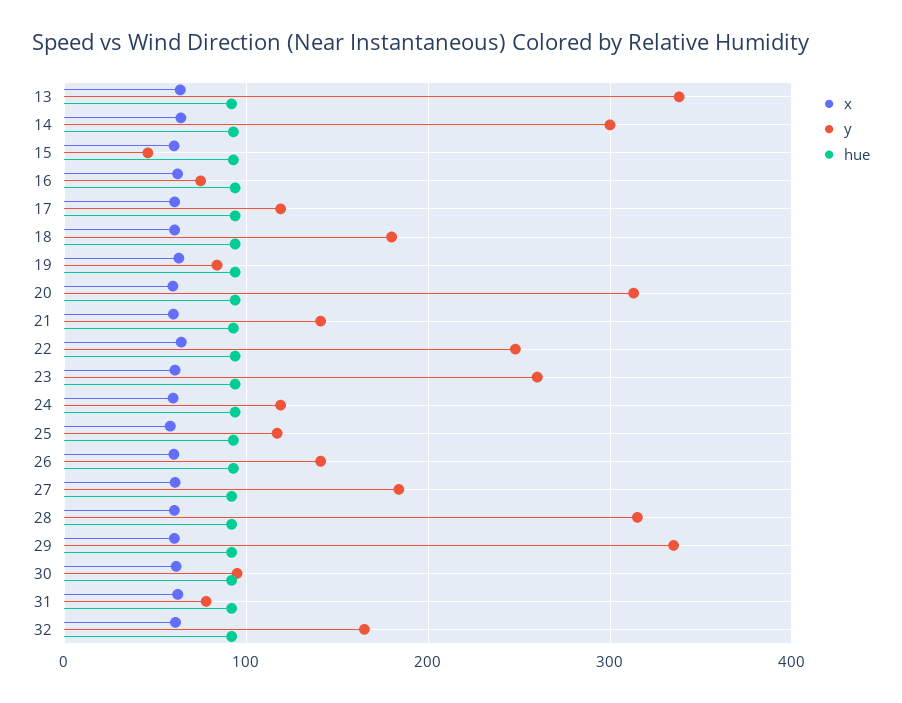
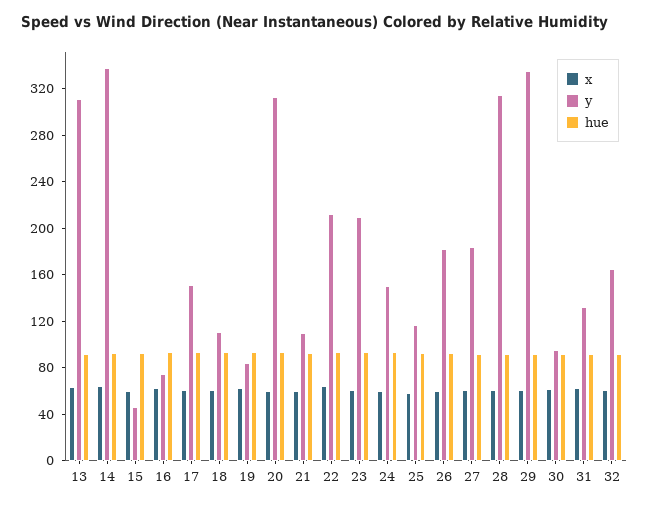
  {
    "x": {
      "13": 60,
      "14": 60,
      "15": 60,
      "16": 60,
      "17": 60,
      "18": 60,
      "19": 60,
      "20": 60,
      "21": 60,
      "22": 60,
      "23": 60,
      "24": 60,
      "25": 60,
      "26": 60,
      "27": 60,
      "28": 60,
      "29": 60,
      "30": 60,
      "31": 60,
      "32": 60
    },
    "y": {
-     "13": 340,
+     "13": 310,
-     "14": 300,
+     "14": 340,
      "15": 50,
      "16": 80,
-     "17": 120,
+     "17": 150,
-     "18": 180,
+     "18": 110,
      "19": 80,
      "20": 310,
-     "21": 140,
+     "21": 110,
-     "22": 250,
+     "22": 210,
-     "23": 260,
+     "23": 210,
-     "24": 120,
+     "24": 150,
      "25": 120,
-     "26": 140,
+     "26": 180,
      "27": 180,
      "28": 320,
      "29": 340,
      "30": 100,
-     "31": 80,
+     "31": 130,
      "32": 170
    },
    "hue": {
      "13": 90,
      "14": 90,
      "15": 90,
      "16": 90,
      "17": 90,
      "18": 90,
      "19": 90,
      "20": 90,
      "21": 90,
      "22": 90,
      "23": 90,
      "24": 90,
      "25": 90,
      "26": 90,
      "27": 90,
      "28": 90,
      "29": 90,
      "30": 90,
      "31": 90,
      "32": 90
    }
  }

